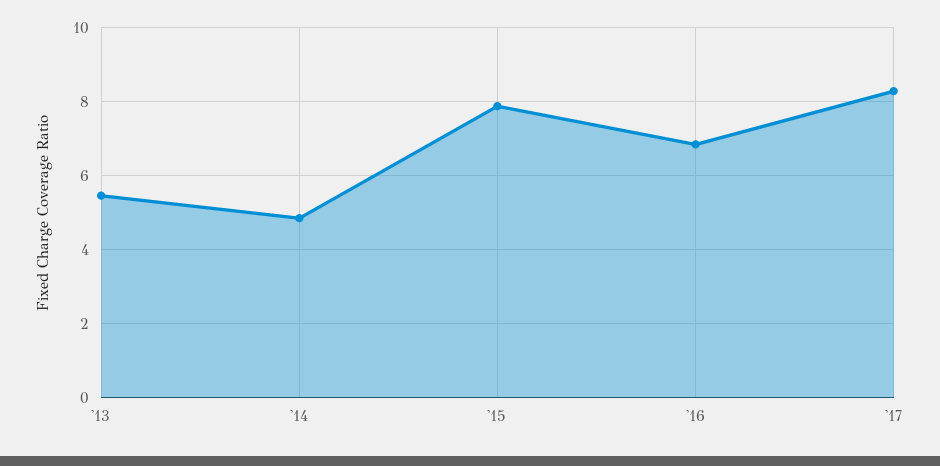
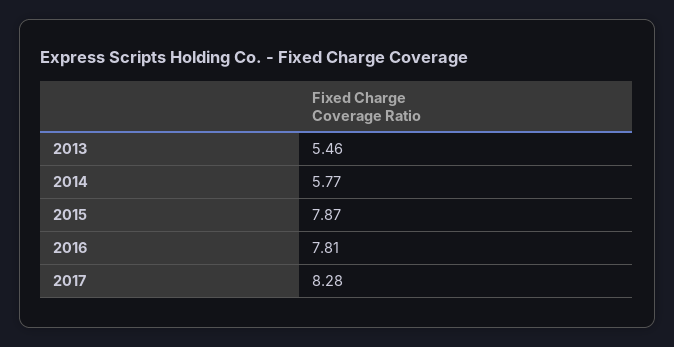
  {
    "'13": 5.46,
-   "'14": 4.8,
+   "'14": 5.77,
    "'15": 7.87,
-   "'16": 6.8,
+   "'16": 7.81,
    "'17": 8.28
  }

